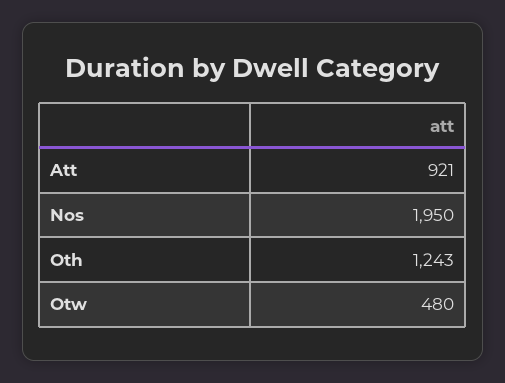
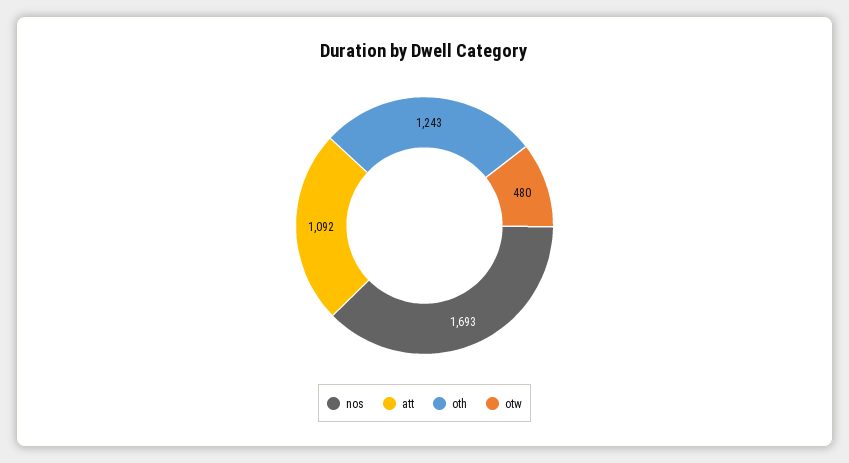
  {
-   "Att": 921,
+   "Att": 1092,
-   "Nos": 1950,
+   "Nos": 1693,
    "Oth": 1243,
    "Otw": 480
  }

